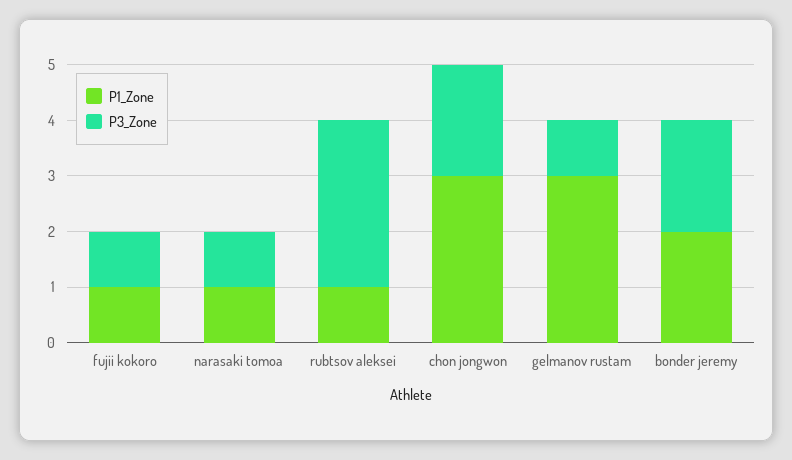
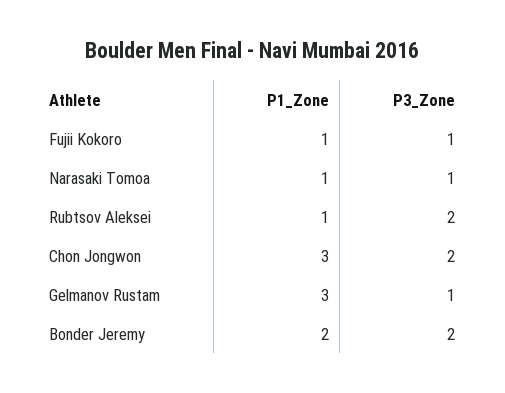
  {
    "P1_Zone": {
      "fujii kokoro": 1,
      "narasaki tomoa": 1,
      "rubtsov aleksei": 1,
      "chon jongwon": 3,
      "gelmanov rustam": 3,
      "bonder jeremy": 2
    },
    "P3_Zone": {
      "fujii kokoro": 1,
      "narasaki tomoa": 1,
-     "rubtsov aleksei": 3,
+     "rubtsov aleksei": 2,
      "chon jongwon": 2,
      "gelmanov rustam": 1,
      "bonder jeremy": 2
    }
  }

